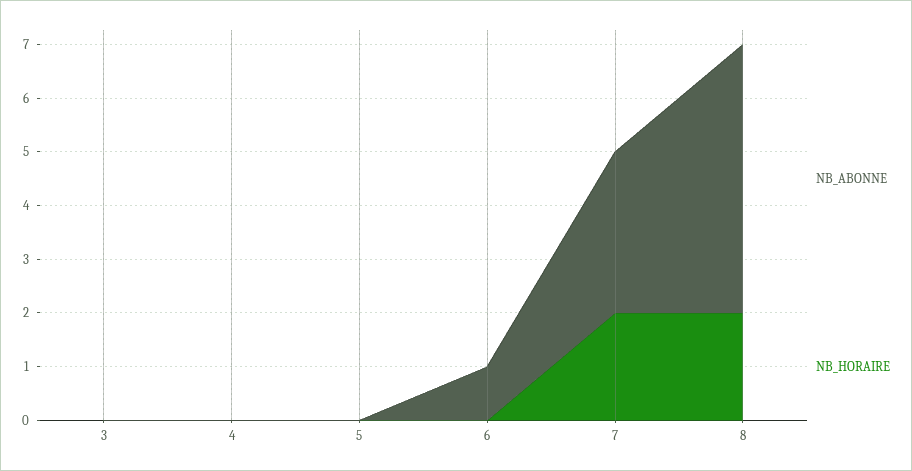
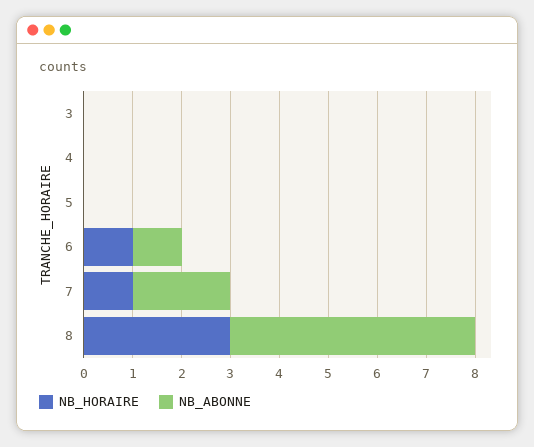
  {
    "NB_ABONNE": {
      "3": 0,
      "4": 0,
      "5": 0,
      "6": 1,
-     "7": 3,
+     "7": 2,
      "8": 5
    },
    "NB_HORAIRE": {
      "3": 0,
      "4": 0,
      "5": 0,
-     "6": 0,
+     "6": 1,
-     "7": 2,
+     "7": 1,
-     "8": 2
+     "8": 3
    }
  }

